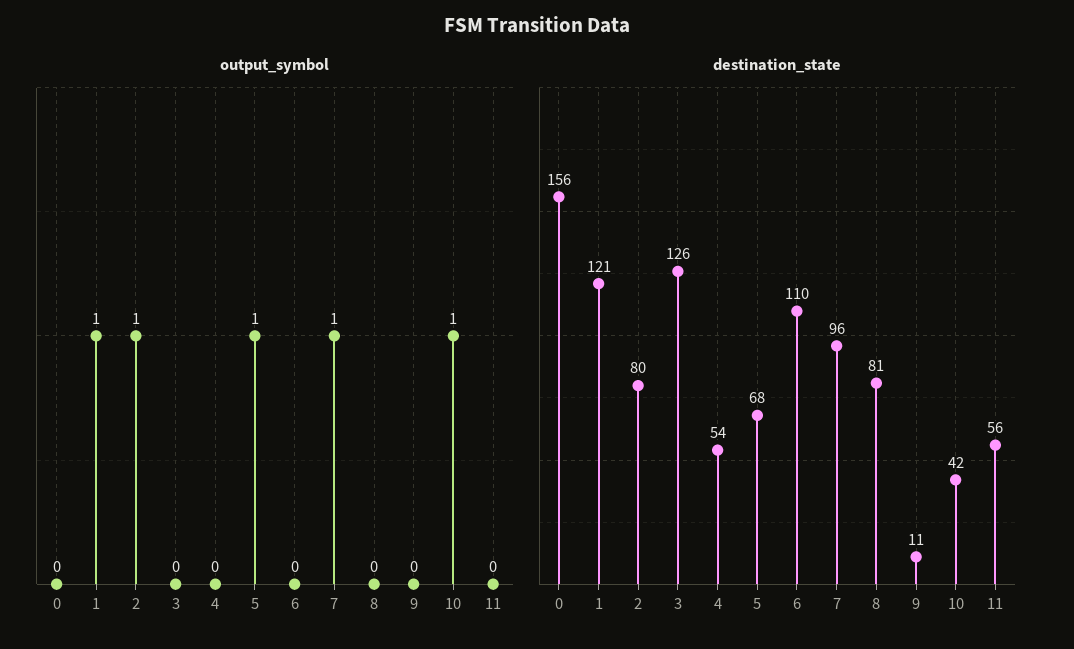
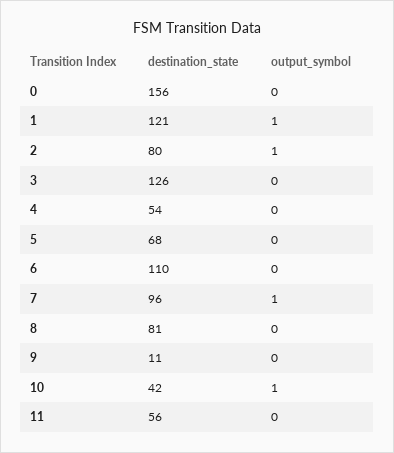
  {
    "output_symbol": {
      "0": 0,
      "1": 1,
      "2": 1,
      "3": 0,
      "4": 0,
-     "5": 1,
+     "5": 0,
      "6": 0,
      "7": 1,
      "8": 0,
      "9": 0,
      "10": 1,
      "11": 0
    },
    "destination_state": {
      "0": 156,
      "1": 121,
      "2": 80,
      "3": 126,
      "4": 54,
      "5": 68,
      "6": 110,
      "7": 96,
      "8": 81,
      "9": 11,
      "10": 42,
      "11": 56
    }
  }

